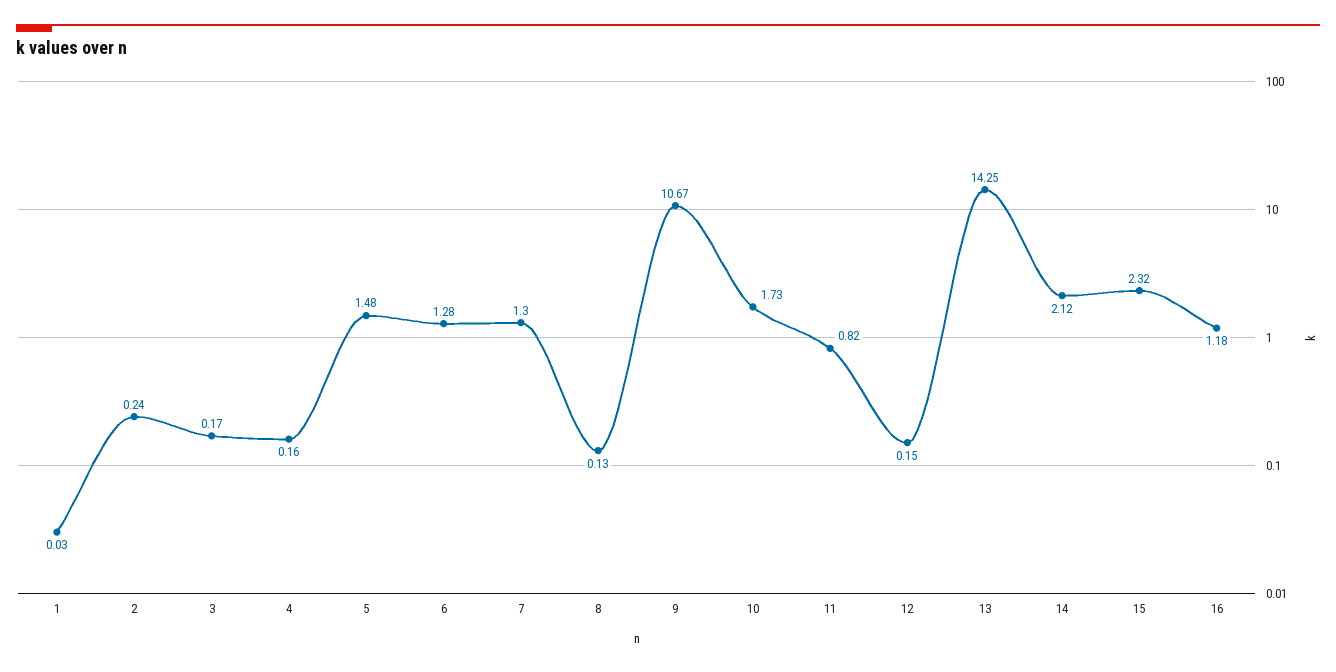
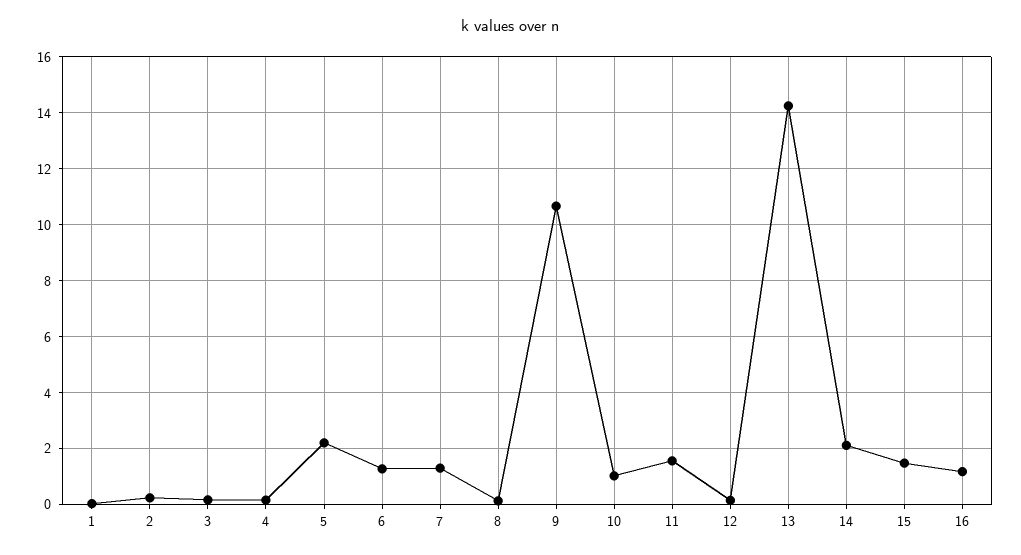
  {
    "1": 0.03,
    "2": 0.24,
    "3": 0.17,
    "4": 0.16,
-   "5": 1.48,
+   "5": 2.25,
    "6": 1.28,
    "7": 1.3,
    "8": 0.13,
    "9": 10.67,
-   "10": 1.73,
+   "10": 1,
-   "11": 0.82,
+   "11": 1.5,
    "12": 0.15,
    "13": 14.25,
    "14": 2.12,
-   "15": 2.32,
+   "15": 1.5,
    "16": 1.18
  }

